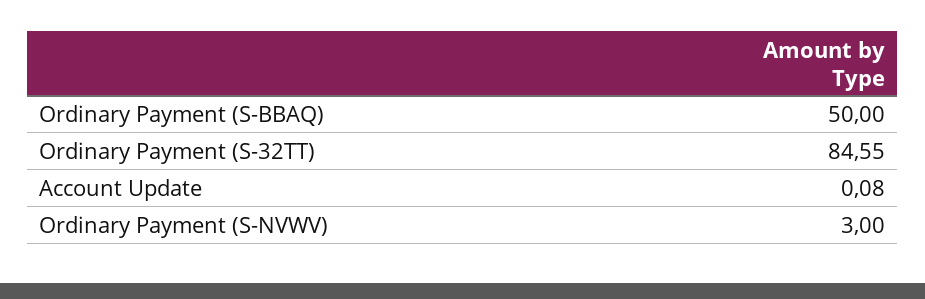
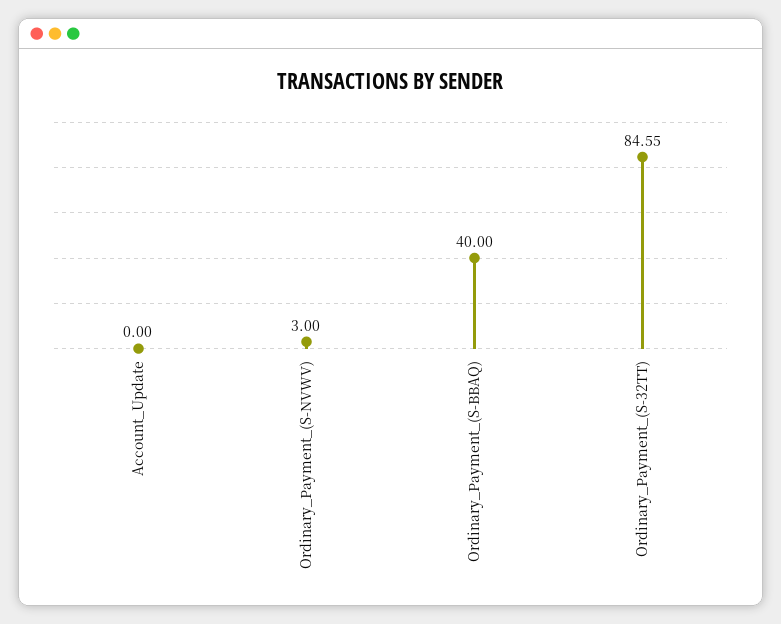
  {
-   "Ordinary Payment (S-BBAQ)": 50,
+   "Ordinary Payment (S-BBAQ)": 40,
    "Ordinary Payment (S-32TT)": 84.55,
-   "Account Update": 0.08,
+   "Account Update": 0,
    "Ordinary Payment (S-NVWV)": 3
  }

